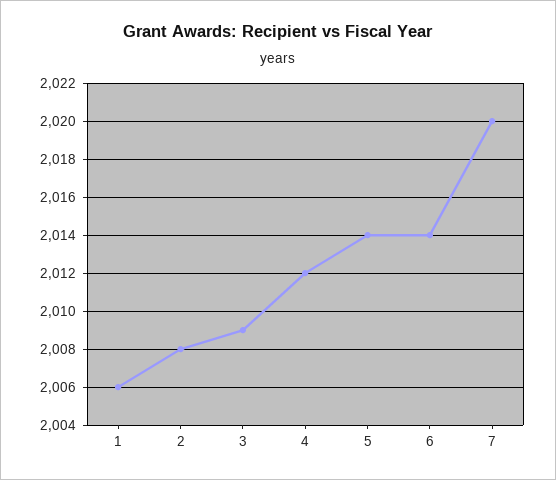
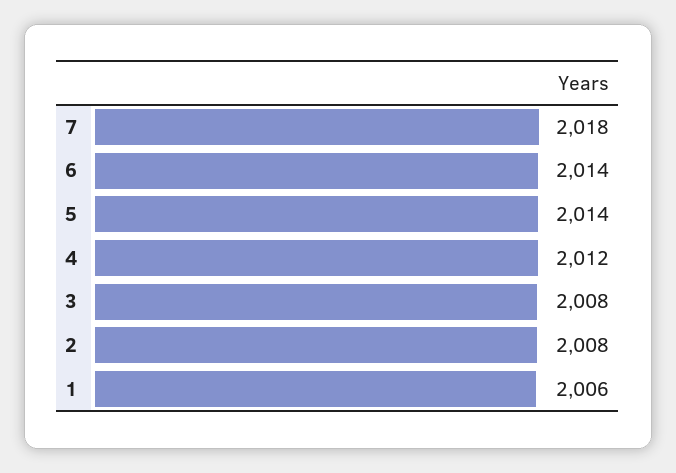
  {
    "1": 2006,
    "2": 2008,
-   "3": 2009,
+   "3": 2008,
    "4": 2012,
    "5": 2014,
    "6": 2014,
-   "7": 2020
+   "7": 2018
  }

